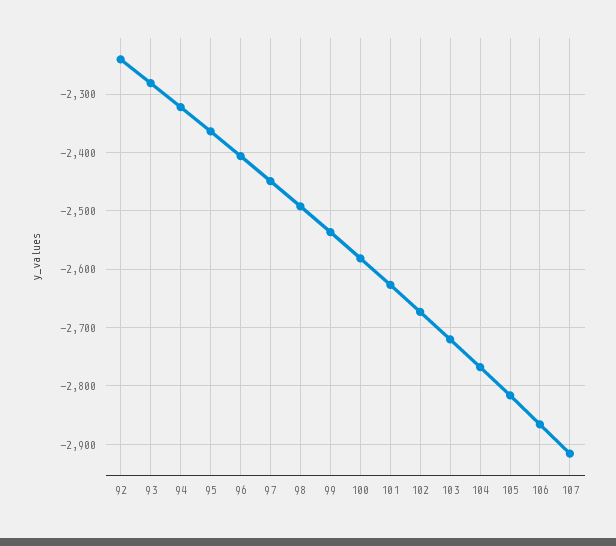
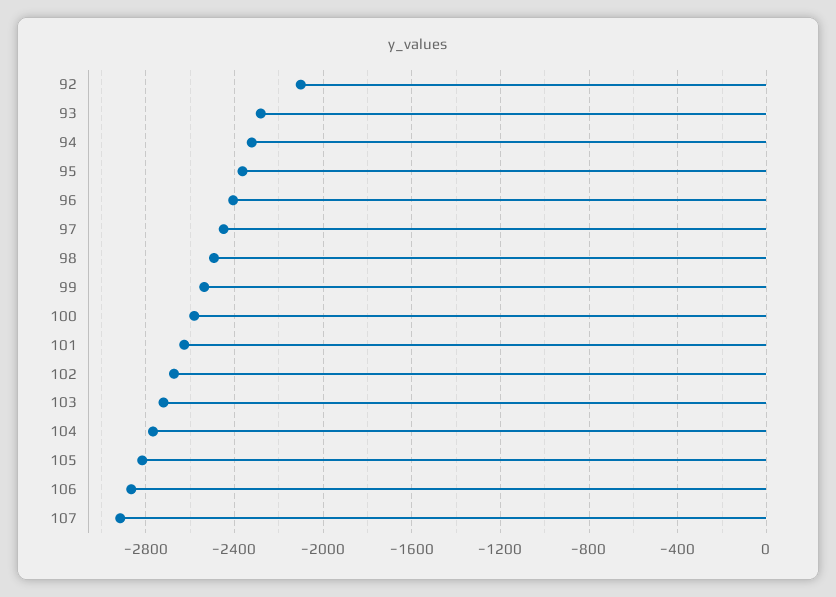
  {
-   "92": -2240,
+   "92": -2100,
    "93": -2280,
    "94": -2320,
    "95": -2360,
    "96": -2400,
    "97": -2440,
    "98": -2500,
    "99": -2540,
    "100": -2580,
    "101": -2620,
    "102": -2680,
    "103": -2720,
    "104": -2760,
    "105": -2820,
    "106": -2860,
    "107": -2920
  }

